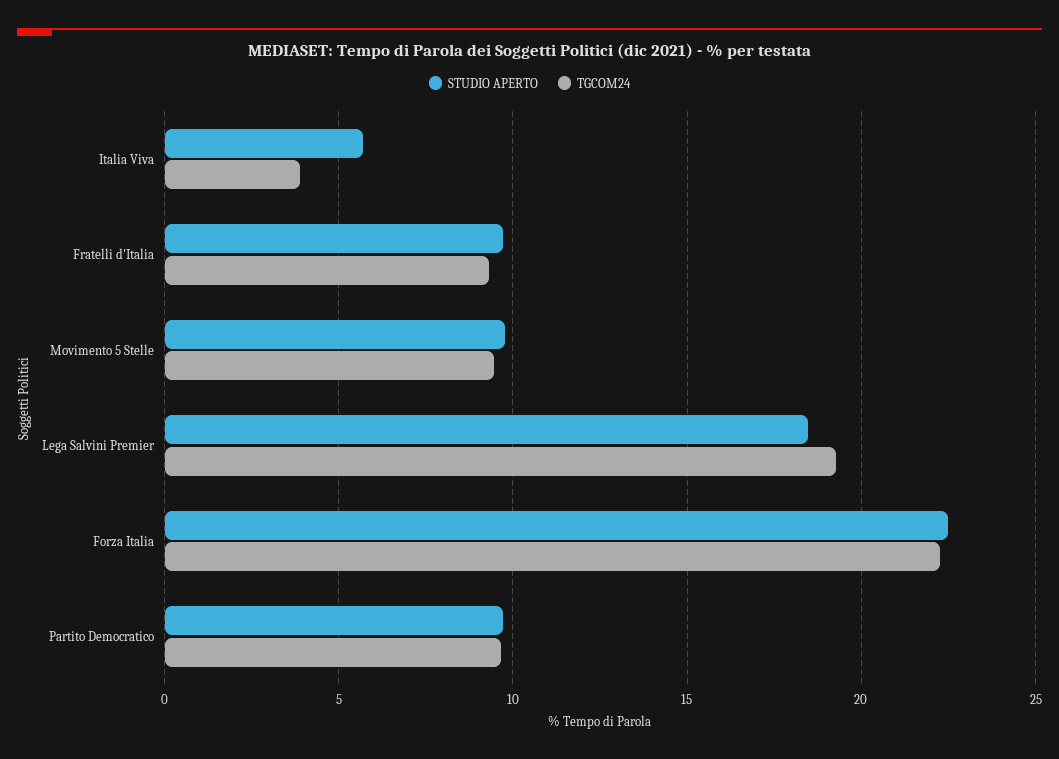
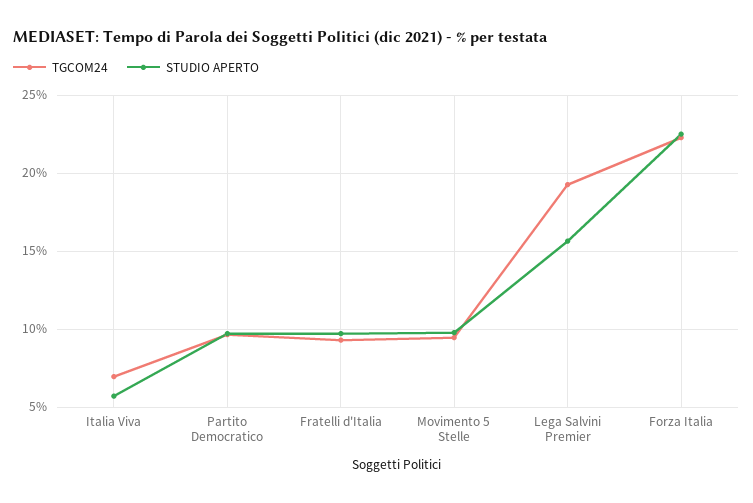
  {
    "STUDIO APERTO": {
      "Italia Viva": 5.5,
      "Fratelli d'Italia": 9.5,
      "Movimento 5 Stelle": 10,
-     "Lega Salvini Premier": 18.5,
+     "Lega Salvini Premier": 15.5,
      "Forza Italia": 22.5,
      "Partito Democratico": 9.5
    },
    "TGCOM24": {
-     "Italia Viva": 4,
+     "Italia Viva": 7,
      "Fratelli d'Italia": 9.5,
      "Movimento 5 Stelle": 9.5,
      "Lega Salvini Premier": 19.5,
      "Forza Italia": 22.5,
      "Partito Democratico": 9.5
    }
  }

